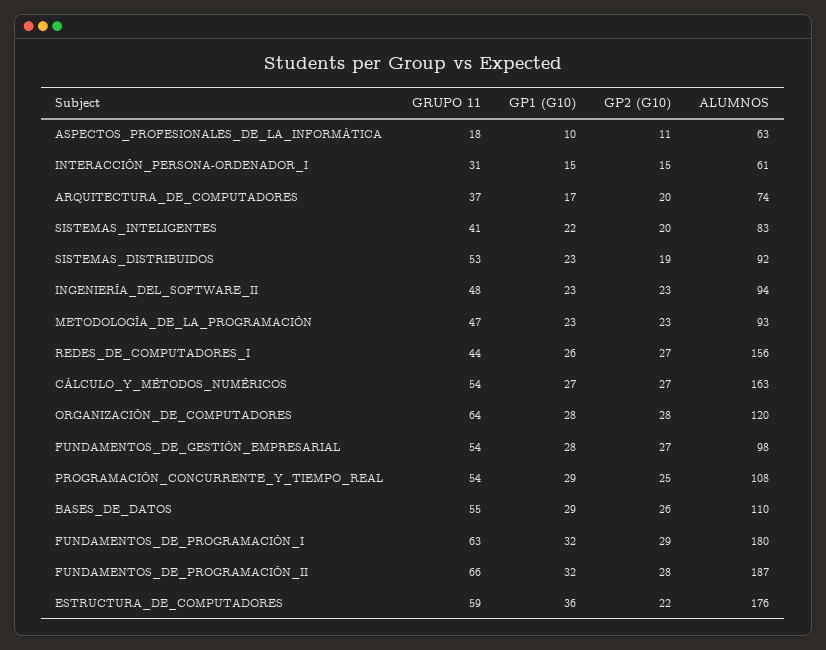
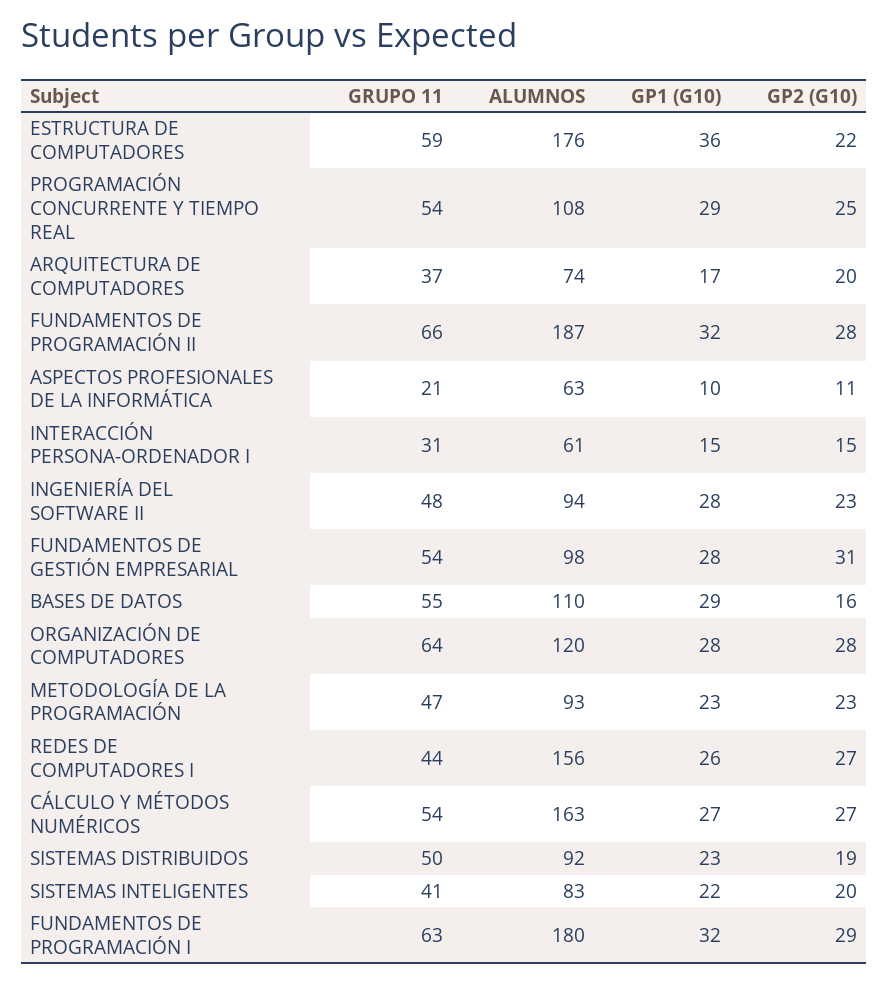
  {
    "GRUPO 11": {
-     "ASPECTOS_PROFESIONALES_DE_LA_INFORMÁTICA": 18,
+     "ASPECTOS_PROFESIONALES_DE_LA_INFORMÁTICA": 21,
      "INTERACCIÓN_PERSONA-ORDENADOR_I": 31,
      "ARQUITECTURA_DE_COMPUTADORES": 37,
      "SISTEMAS_INTELIGENTES": 41,
-     "SISTEMAS_DISTRIBUIDOS": 53,
+     "SISTEMAS_DISTRIBUIDOS": 50,
      "INGENIERÍA_DEL_SOFTWARE_II": 48,
      "METODOLOGÍA_DE_LA_PROGRAMACIÓN": 47,
      "REDES_DE_COMPUTADORES_I": 44,
      "CÁLCULO_Y_MÉTODOS_NUMÉRICOS": 54,
      "ORGANIZACIÓN_DE_COMPUTADORES": 64,
      "FUNDAMENTOS_DE_GESTIÓN_EMPRESARIAL": 54,
      "PROGRAMACIÓN_CONCURRENTE_Y_TIEMPO_REAL": 54,
      "BASES_DE_DATOS": 55,
      "FUNDAMENTOS_DE_PROGRAMACIÓN_I": 63,
      "FUNDAMENTOS_DE_PROGRAMACIÓN_II": 66,
      "ESTRUCTURA_DE_COMPUTADORES": 59
    },
    "GP1 (G10)": {
      "ASPECTOS_PROFESIONALES_DE_LA_INFORMÁTICA": 10,
      "INTERACCIÓN_PERSONA-ORDENADOR_I": 15,
      "ARQUITECTURA_DE_COMPUTADORES": 17,
      "SISTEMAS_INTELIGENTES": 22,
      "SISTEMAS_DISTRIBUIDOS": 23,
-     "INGENIERÍA_DEL_SOFTWARE_II": 23,
+     "INGENIERÍA_DEL_SOFTWARE_II": 28,
      "METODOLOGÍA_DE_LA_PROGRAMACIÓN": 23,
      "REDES_DE_COMPUTADORES_I": 26,
      "CÁLCULO_Y_MÉTODOS_NUMÉRICOS": 27,
      "ORGANIZACIÓN_DE_COMPUTADORES": 28,
      "FUNDAMENTOS_DE_GESTIÓN_EMPRESARIAL": 28,
      "PROGRAMACIÓN_CONCURRENTE_Y_TIEMPO_REAL": 29,
      "BASES_DE_DATOS": 29,
      "FUNDAMENTOS_DE_PROGRAMACIÓN_I": 32,
      "FUNDAMENTOS_DE_PROGRAMACIÓN_II": 32,
      "ESTRUCTURA_DE_COMPUTADORES": 36
    },
    "GP2 (G10)": {
      "ASPECTOS_PROFESIONALES_DE_LA_INFORMÁTICA": 11,
      "INTERACCIÓN_PERSONA-ORDENADOR_I": 15,
      "ARQUITECTURA_DE_COMPUTADORES": 20,
      "SISTEMAS_INTELIGENTES": 20,
      "SISTEMAS_DISTRIBUIDOS": 19,
      "INGENIERÍA_DEL_SOFTWARE_II": 23,
      "METODOLOGÍA_DE_LA_PROGRAMACIÓN": 23,
      "REDES_DE_COMPUTADORES_I": 27,
      "CÁLCULO_Y_MÉTODOS_NUMÉRICOS": 27,
      "ORGANIZACIÓN_DE_COMPUTADORES": 28,
-     "FUNDAMENTOS_DE_GESTIÓN_EMPRESARIAL": 27,
+     "FUNDAMENTOS_DE_GESTIÓN_EMPRESARIAL": 31,
      "PROGRAMACIÓN_CONCURRENTE_Y_TIEMPO_REAL": 25,
-     "BASES_DE_DATOS": 26,
+     "BASES_DE_DATOS": 16,
      "FUNDAMENTOS_DE_PROGRAMACIÓN_I": 29,
      "FUNDAMENTOS_DE_PROGRAMACIÓN_II": 28,
      "ESTRUCTURA_DE_COMPUTADORES": 22
    },
    "ALUMNOS": {
      "ASPECTOS_PROFESIONALES_DE_LA_INFORMÁTICA": 63,
      "INTERACCIÓN_PERSONA-ORDENADOR_I": 61,
      "ARQUITECTURA_DE_COMPUTADORES": 74,
      "SISTEMAS_INTELIGENTES": 83,
      "SISTEMAS_DISTRIBUIDOS": 92,
      "INGENIERÍA_DEL_SOFTWARE_II": 94,
      "METODOLOGÍA_DE_LA_PROGRAMACIÓN": 93,
      "REDES_DE_COMPUTADORES_I": 156,
      "CÁLCULO_Y_MÉTODOS_NUMÉRICOS": 163,
      "ORGANIZACIÓN_DE_COMPUTADORES": 120,
      "FUNDAMENTOS_DE_GESTIÓN_EMPRESARIAL": 98,
      "PROGRAMACIÓN_CONCURRENTE_Y_TIEMPO_REAL": 108,
      "BASES_DE_DATOS": 110,
      "FUNDAMENTOS_DE_PROGRAMACIÓN_I": 180,
      "FUNDAMENTOS_DE_PROGRAMACIÓN_II": 187,
      "ESTRUCTURA_DE_COMPUTADORES": 176
    }
  }

